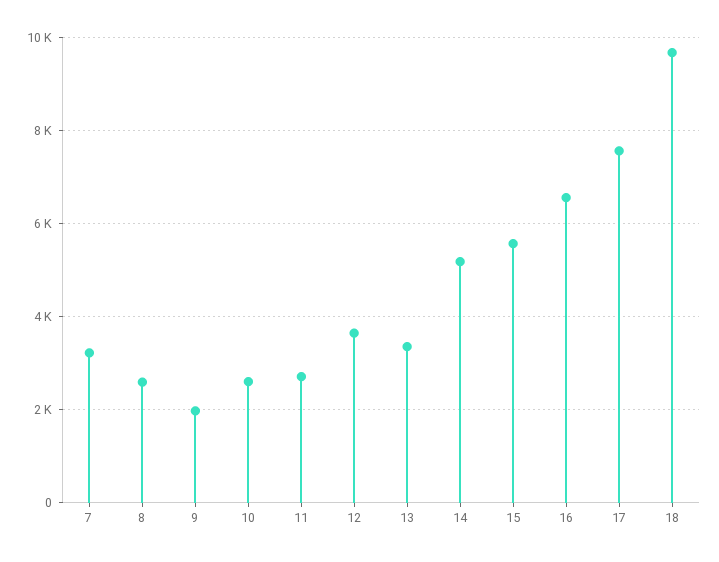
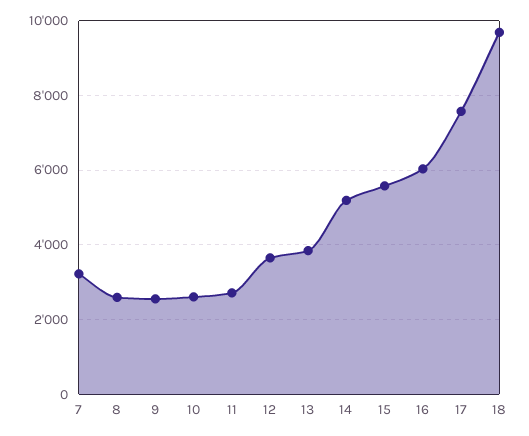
  {
    "7": 3200,
    "8": 2600,
-   "9": 2000,
+   "9": 2600,
    "10": 2600,
    "11": 2800,
    "12": 3600,
-   "13": 3400,
+   "13": 3800,
    "14": 5200,
    "15": 5600,
-   "16": 6600,
+   "16": 6000,
    "17": 7600,
    "18": 9600
  }

